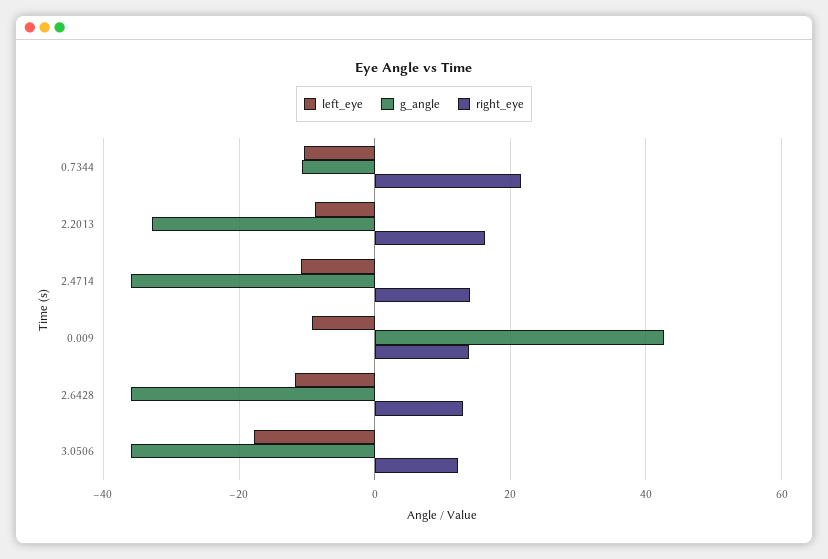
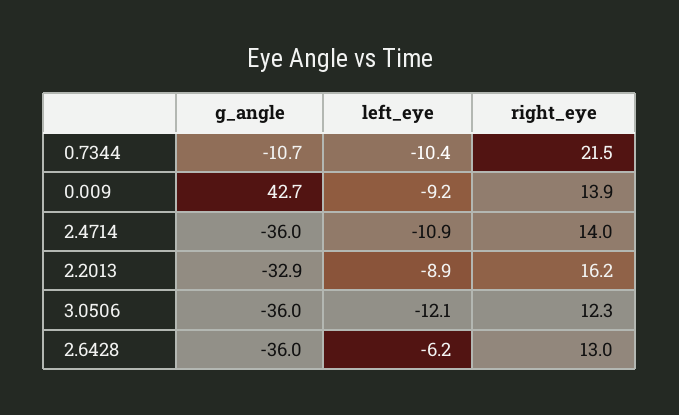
  {
    "left_eye": {
      "0.7344": -10.4,
      "2.2013": -8.9,
      "2.4714": -10.9,
      "0.009": -9.2,
-     "2.6428": -12,
+     "2.6428": -6.2,
-     "3.0506": -18
+     "3.0506": -12.1
    },
    "g_angle": {
      "0.7344": -10.7,
      "2.2013": -32.9,
      "2.4714": -36,
      "0.009": 42.7,
      "2.6428": -36,
      "3.0506": -36
    },
    "right_eye": {
      "0.7344": 21.5,
      "2.2013": 16.2,
      "2.4714": 14,
      "0.009": 13.9,
      "2.6428": 13,
      "3.0506": 12.3
    }
  }

